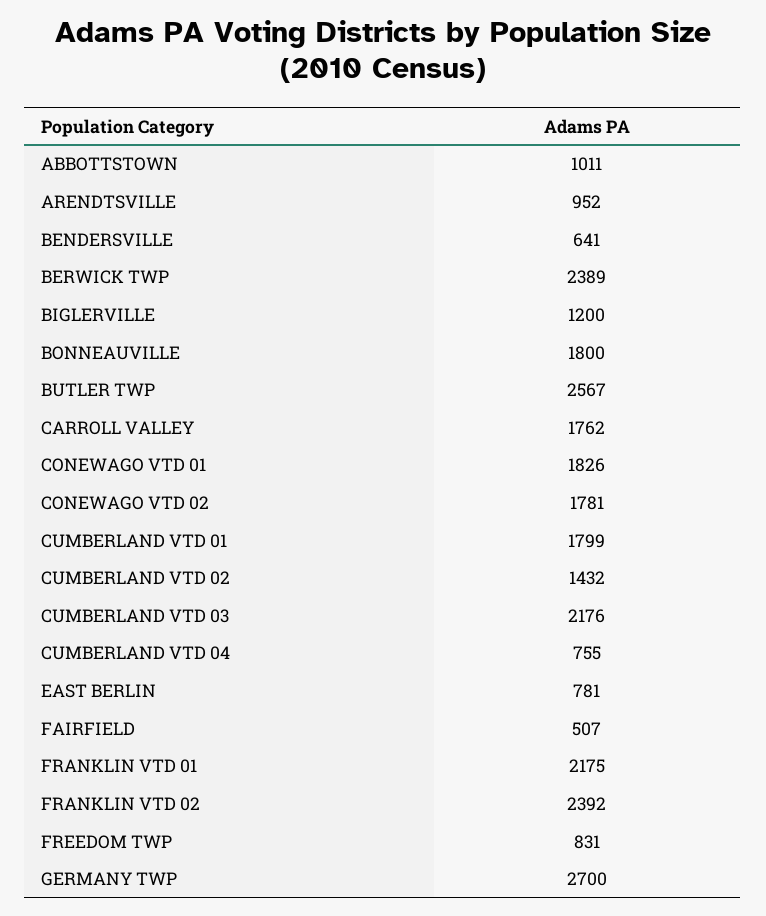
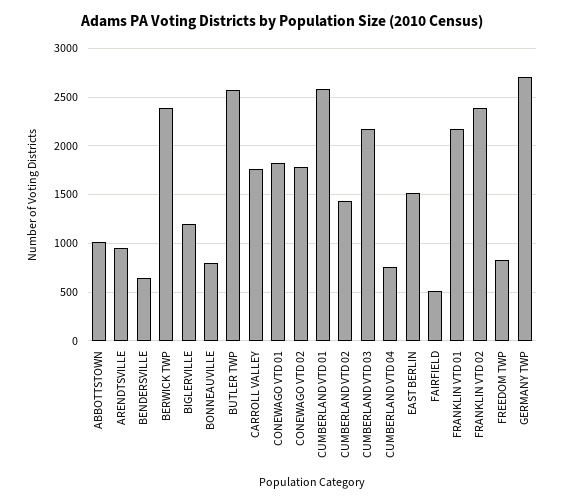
  {
    "ABBOTTSTOWN": 1011,
    "ARENDTSVILLE": 952,
    "BENDERSVILLE": 641,
    "BERWICK TWP": 2389,
    "BIGLERVILLE": 1200,
-   "BONNEAUVILLE": 1800,
+   "BONNEAUVILLE": 800,
    "BUTLER TWP": 2567,
    "CARROLL VALLEY": 1762,
    "CONEWAGO VTD 01": 1826,
    "CONEWAGO VTD 02": 1781,
-   "CUMBERLAND VTD 01": 1799,
+   "CUMBERLAND VTD 01": 2600,
    "CUMBERLAND VTD 02": 1432,
    "CUMBERLAND VTD 03": 2176,
    "CUMBERLAND VTD 04": 755,
-   "EAST BERLIN": 781,
+   "EAST BERLIN": 1500,
    "FAIRFIELD": 507,
    "FRANKLIN VTD 01": 2175,
    "FRANKLIN VTD 02": 2392,
    "FREEDOM TWP": 831,
    "GERMANY TWP": 2700
  }

